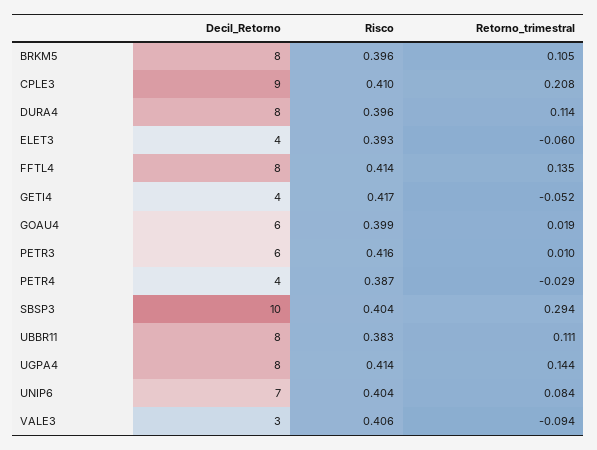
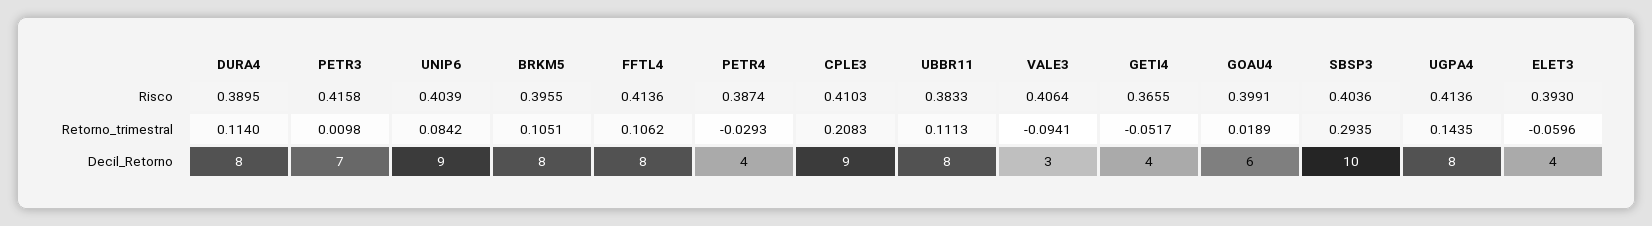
  {
    "Decil_Retorno": {
      "BRKM5": 8,
      "CPLE3": 9,
      "DURA4": 8,
      "ELET3": 4,
      "FFTL4": 8,
      "GETI4": 4,
      "GOAU4": 6,
-     "PETR3": 6,
+     "PETR3": 7,
      "PETR4": 4,
      "SBSP3": 10,
      "UBBR11": 8,
      "UGPA4": 8,
-     "UNIP6": 7,
+     "UNIP6": 9,
      "VALE3": 3
    },
    "Risco": {
      "BRKM5": 0.3955,
      "CPLE3": 0.4103,
-     "DURA4": 0.396,
+     "DURA4": 0.3895,
      "ELET3": 0.393,
      "FFTL4": 0.4136,
-     "GETI4": 0.417,
+     "GETI4": 0.3655,
      "GOAU4": 0.3991,
      "PETR3": 0.4158,
      "PETR4": 0.3874,
      "SBSP3": 0.4036,
      "UBBR11": 0.3833,
      "UGPA4": 0.4136,
      "UNIP6": 0.4039,
      "VALE3": 0.4064
    },
    "Retorno_trimestral": {
      "BRKM5": 0.1051,
      "CPLE3": 0.2083,
      "DURA4": 0.114,
      "ELET3": -0.0596,
-     "FFTL4": 0.135,
+     "FFTL4": 0.1062,
      "GETI4": -0.0517,
      "GOAU4": 0.0189,
      "PETR3": 0.0098,
      "PETR4": -0.0293,
      "SBSP3": 0.2935,
      "UBBR11": 0.1113,
      "UGPA4": 0.1435,
      "UNIP6": 0.0842,
      "VALE3": -0.0941
    }
  }

